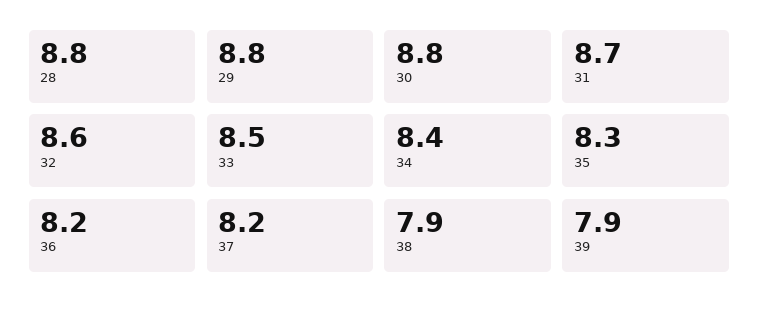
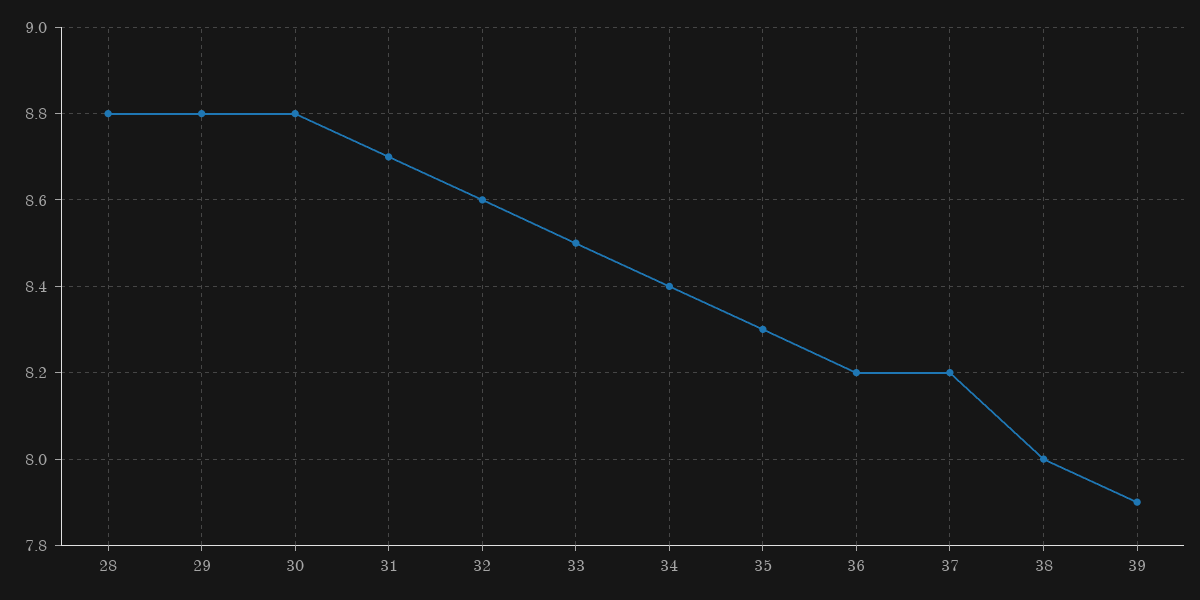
  {
    "28": 8.8,
    "29": 8.8,
    "30": 8.8,
    "31": 8.7,
    "32": 8.6,
    "33": 8.5,
    "34": 8.4,
    "35": 8.3,
    "36": 8.2,
    "37": 8.2,
-   "38": 7.9,
+   "38": 8,
    "39": 7.9
  }

